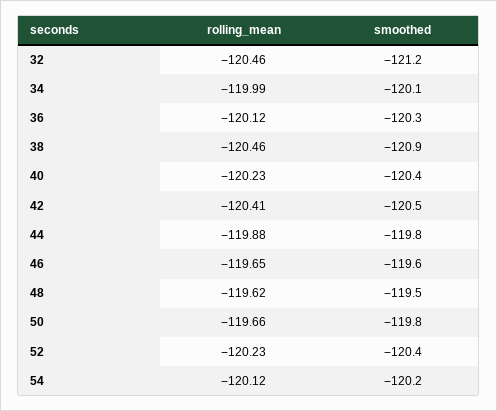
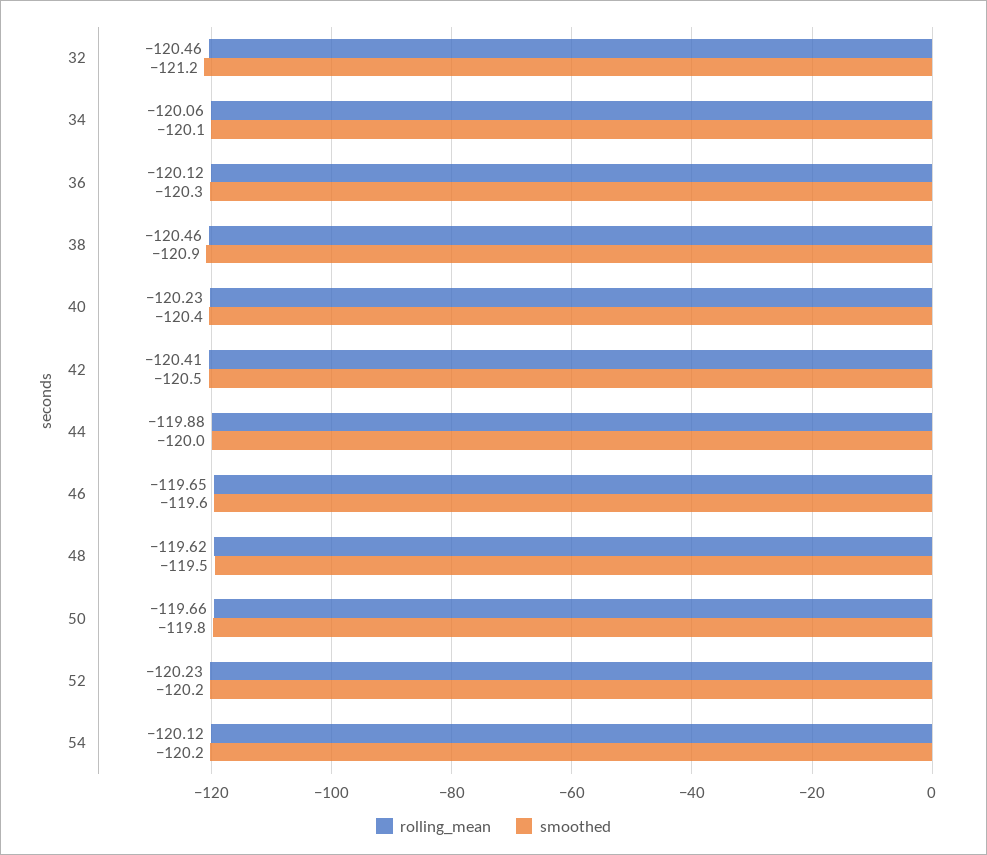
  {
    "rolling_mean": {
      "32": -120.46,
-     "34": -119.99,
+     "34": -120.06,
      "36": -120.12,
      "38": -120.46,
      "40": -120.23,
      "42": -120.41,
      "44": -119.88,
      "46": -119.65,
      "48": -119.62,
      "50": -119.66,
      "52": -120.23,
      "54": -120.12
    },
    "smoothed": {
      "32": -121.2,
      "34": -120.1,
      "36": -120.3,
      "38": -120.9,
      "40": -120.4,
      "42": -120.5,
-     "44": -119.8,
+     "44": -120,
      "46": -119.6,
      "48": -119.5,
      "50": -119.8,
-     "52": -120.4,
+     "52": -120.2,
      "54": -120.2
    }
  }

